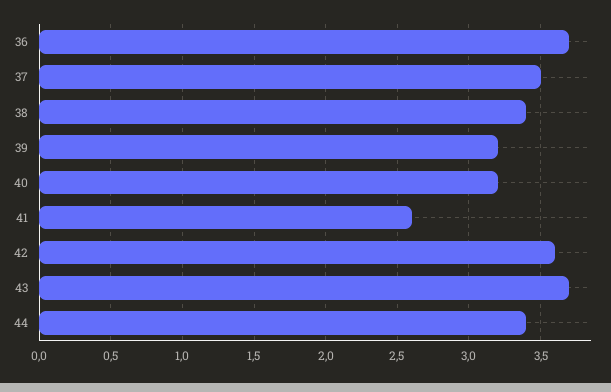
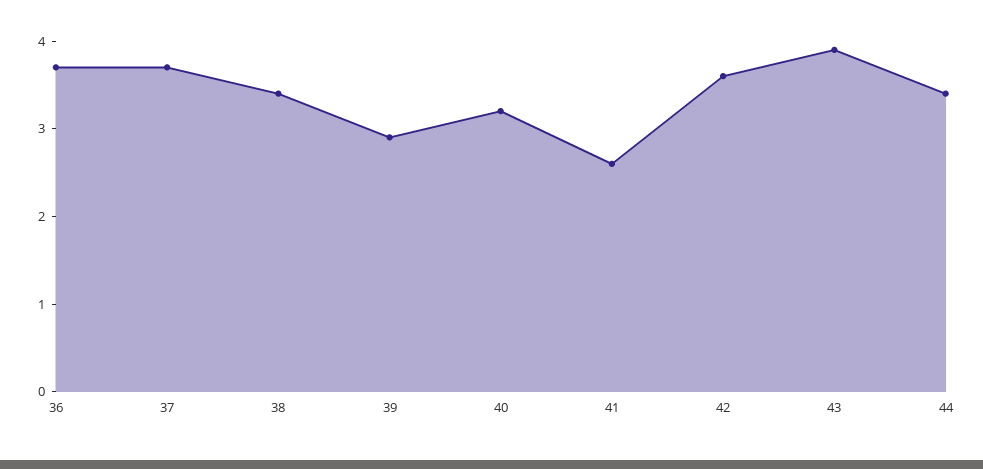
  {
    "36": 3.7,
-   "37": 3.5,
+   "37": 3.7,
    "38": 3.4,
-   "39": 3.2,
+   "39": 2.9,
    "40": 3.2,
    "41": 2.6,
    "42": 3.6,
-   "43": 3.7,
+   "43": 3.9,
    "44": 3.4
  }

